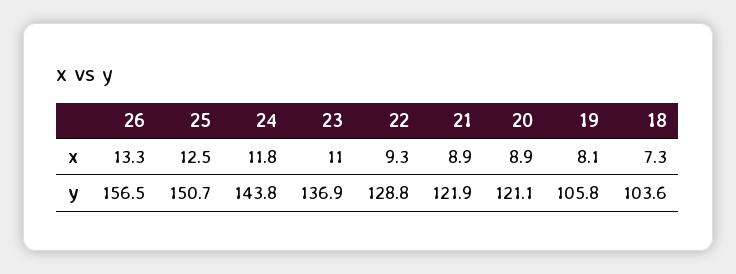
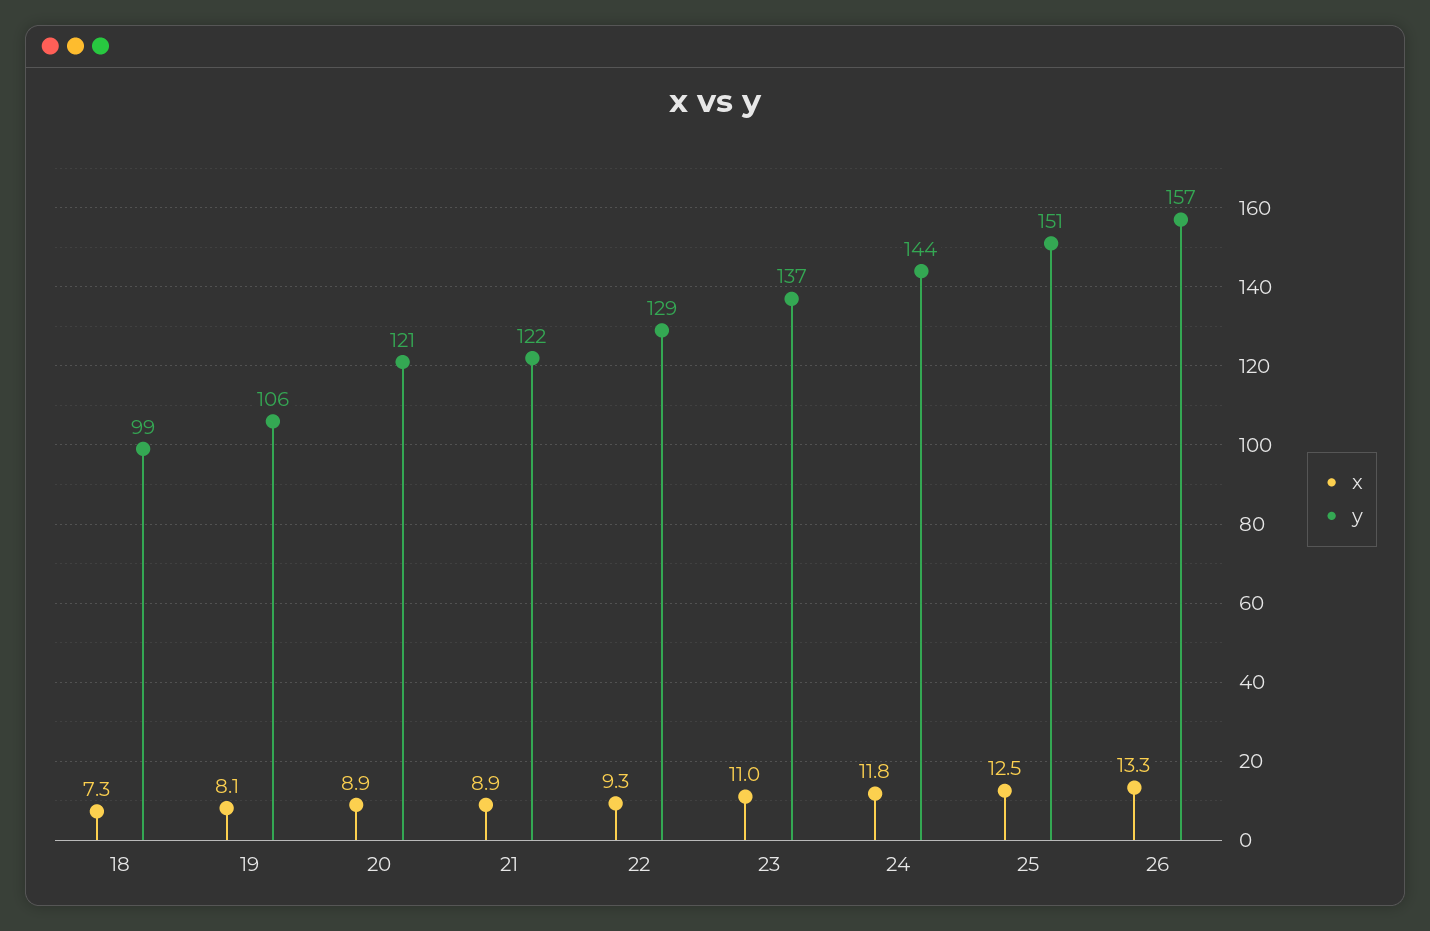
  {
    "x": {
      "26": 13.3,
      "25": 12.5,
      "24": 11.8,
      "23": 11,
      "22": 9.3,
      "21": 8.9,
      "20": 8.9,
      "19": 8.1,
      "18": 7.3
    },
    "y": {
      "26": 156.5,
      "25": 150.7,
      "24": 143.8,
      "23": 136.9,
      "22": 128.8,
      "21": 121.9,
      "20": 121.1,
      "19": 105.8,
-     "18": 103.6
+     "18": 99
    }
  }

